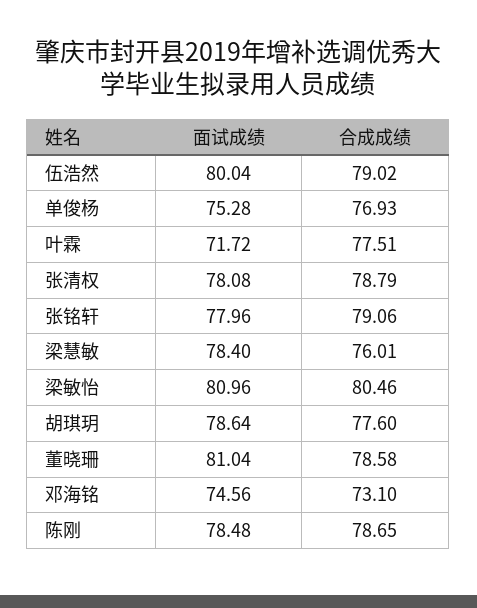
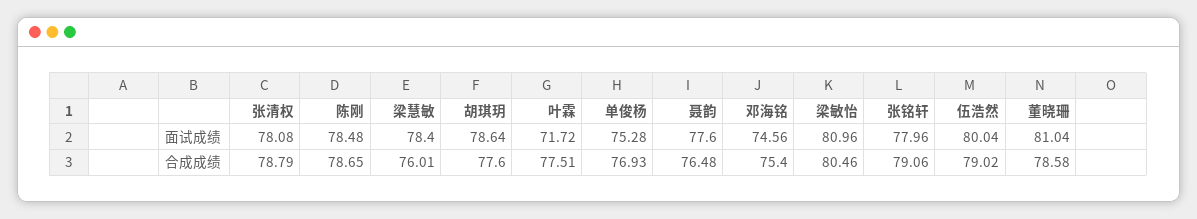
  {
    "面试成绩": {
      "伍浩然": 80.04,
      "单俊杨": 75.28,
      "叶霖": 71.72,
      "张清权": 78.08,
      "张铭轩": 77.96,
      "梁慧敏": 78.4,
      "梁敏怡": 80.96,
      "胡琪玥": 78.64,
      "董晓珊": 81.04,
      "邓海铭": 74.56,
-     "陈刚": 78.48
+     "陈刚": 78.48,
+     "聂韵": 77.6
    },
    "合成成绩": {
      "伍浩然": 79.02,
      "单俊杨": 76.93,
      "叶霖": 77.51,
      "张清权": 78.79,
      "张铭轩": 79.06,
      "梁慧敏": 76.01,
      "梁敏怡": 80.46,
      "胡琪玥": 77.6,
      "董晓珊": 78.58,
-     "邓海铭": 73.1,
+     "邓海铭": 75.4,
-     "陈刚": 78.65
+     "陈刚": 78.65,
+     "聂韵": 76.48
    }
  }

